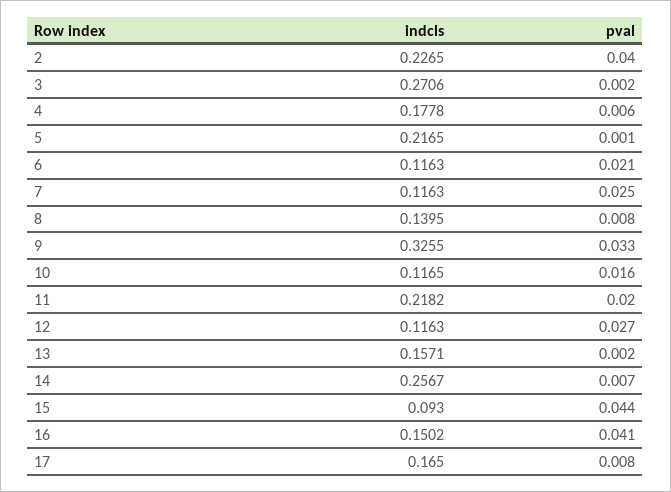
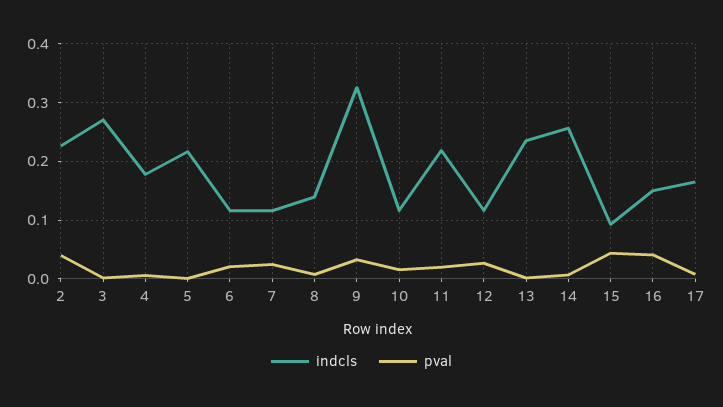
  {
    "indcls": {
      "2": 0.2265,
      "3": 0.2706,
      "4": 0.1778,
      "5": 0.2165,
      "6": 0.1163,
      "7": 0.1163,
      "8": 0.1395,
      "9": 0.3255,
      "10": 0.1165,
      "11": 0.2182,
      "12": 0.1163,
-     "13": 0.1571,
+     "13": 0.24,
      "14": 0.2567,
      "15": 0.093,
      "16": 0.1502,
      "17": 0.165
    },
    "pval": {
      "2": 0.04,
      "3": 0.002,
      "4": 0.006,
      "5": 0.001,
      "6": 0.021,
      "7": 0.025,
      "8": 0.008,
      "9": 0.033,
      "10": 0.016,
      "11": 0.02,
      "12": 0.027,
      "13": 0.002,
      "14": 0.007,
      "15": 0.044,
      "16": 0.041,
      "17": 0.008
    }
  }

